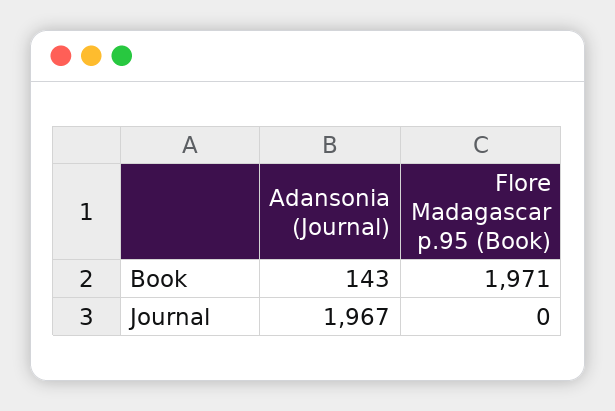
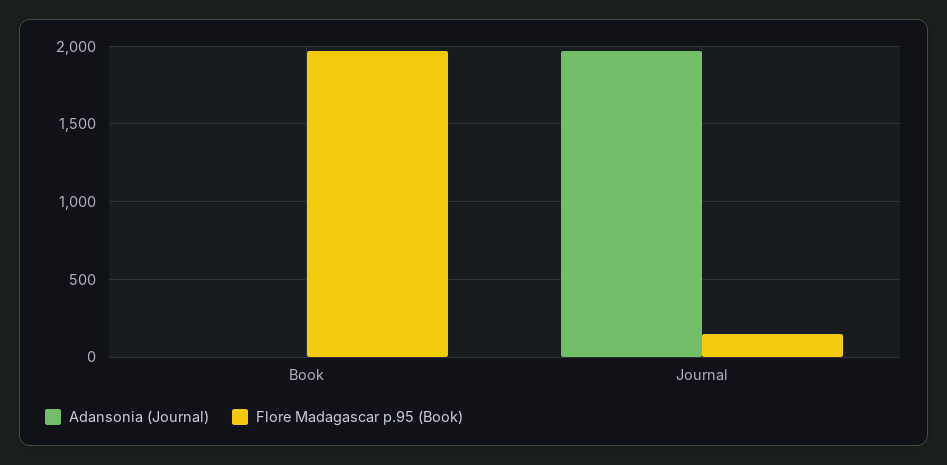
  {
    "Adansonia (Journal)": {
-     "Book": 143,
+     "Book": 0,
      "Journal": 1967
    },
    "Flore Madagascar p.95 (Book)": {
      "Book": 1971,
-     "Journal": 0
+     "Journal": 150
    }
  }

